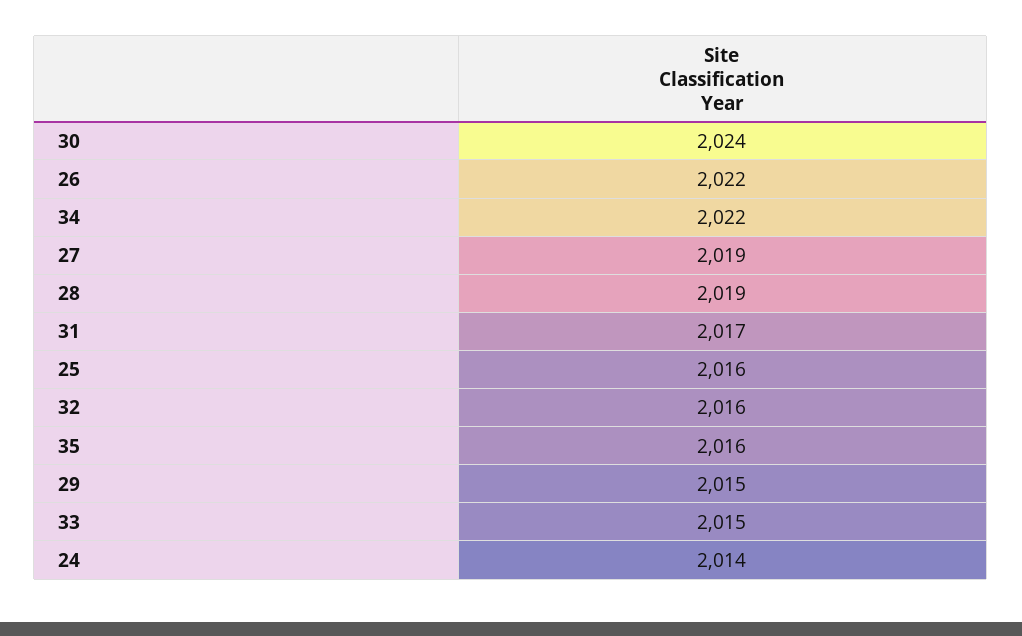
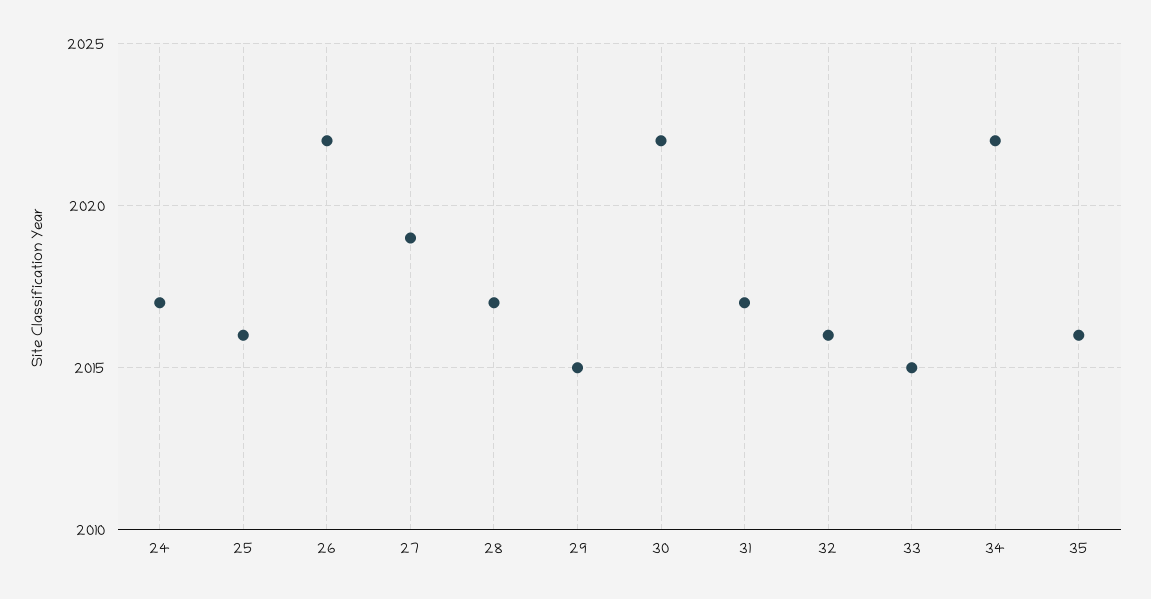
  {
-   "30": 2024,
+   "30": 2022,
    "26": 2022,
    "34": 2022,
    "27": 2019,
-   "28": 2019,
+   "28": 2017,
    "31": 2017,
    "25": 2016,
    "32": 2016,
    "35": 2016,
    "29": 2015,
    "33": 2015,
-   "24": 2014
+   "24": 2017
  }

